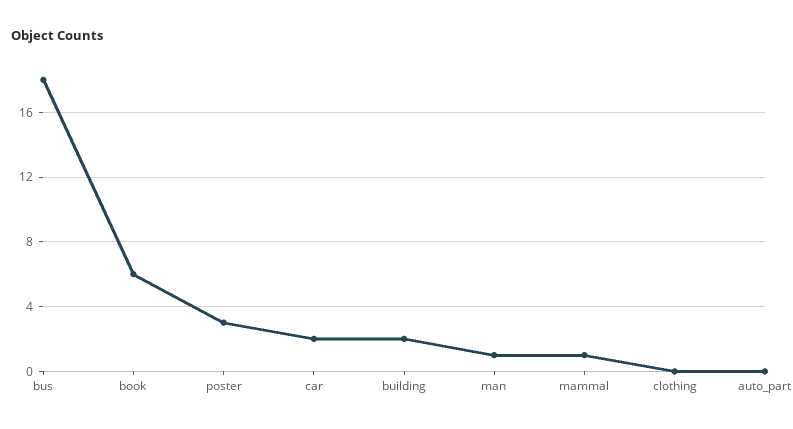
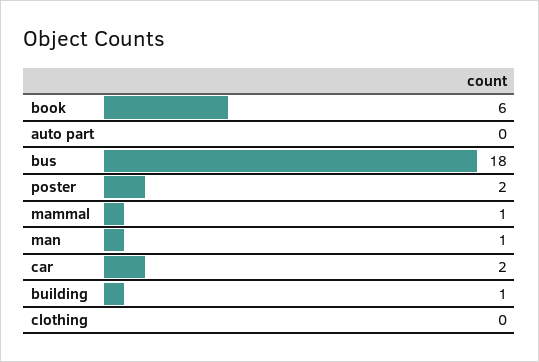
  {
    "bus": 18,
    "book": 6,
-   "poster": 3,
+   "poster": 2,
    "car": 2,
-   "building": 2,
+   "building": 1,
    "man": 1,
    "mammal": 1,
    "clothing": 0,
    "auto_part": 0
  }

